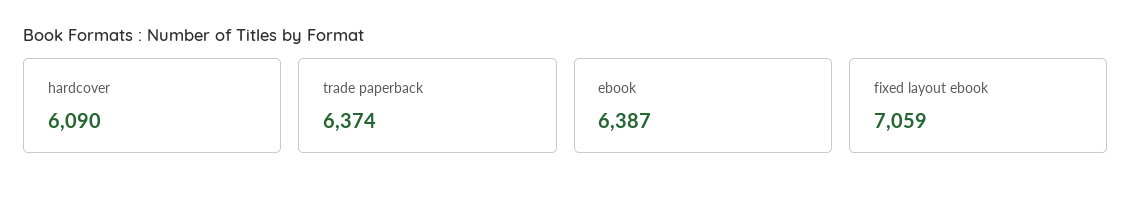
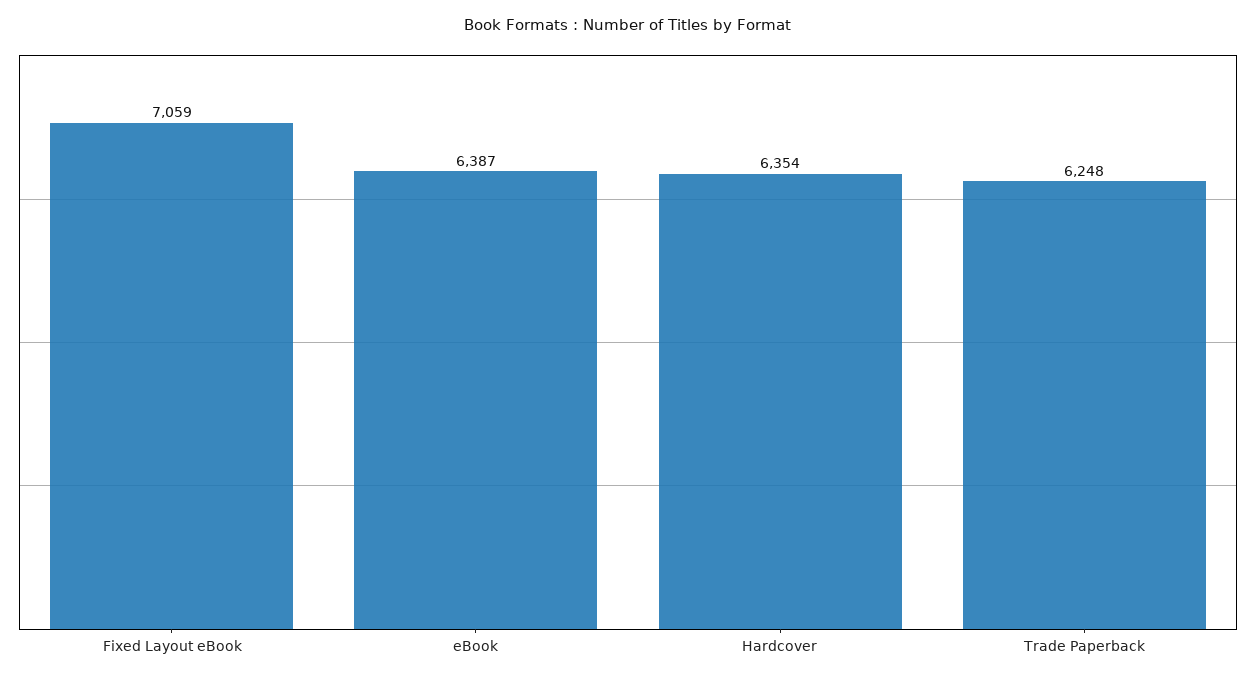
  {
-   "hardcover": 6090,
+   "hardcover": 6354,
-   "trade paperback": 6374,
+   "trade paperback": 6248,
    "ebook": 6387,
    "fixed layout ebook": 7059
  }

